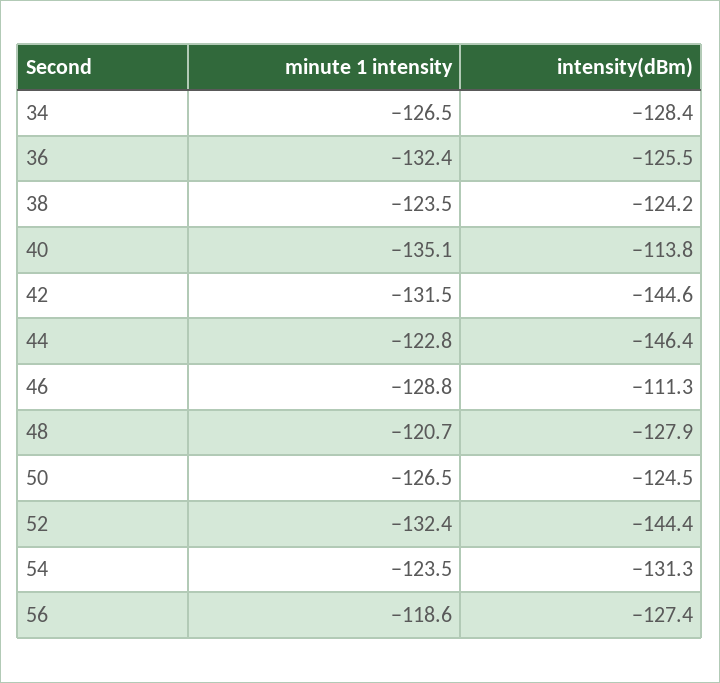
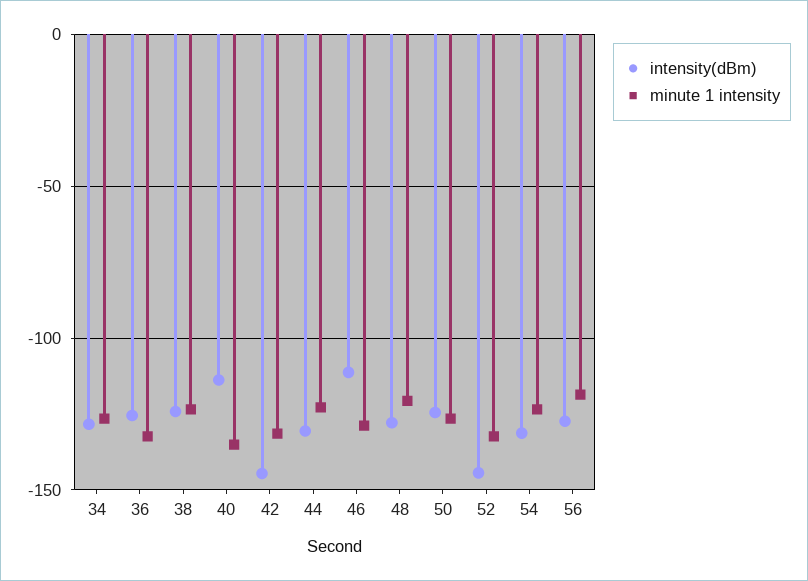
  {
    "minute 1 intensity": {
      "34": -126.5,
      "36": -132.4,
      "38": -123.5,
      "40": -135.1,
      "42": -131.5,
      "44": -122.8,
      "46": -128.8,
      "48": -120.7,
      "50": -126.5,
      "52": -132.4,
      "54": -123.5,
      "56": -118.6
    },
    "intensity(dBm)": {
      "34": -128.4,
      "36": -125.5,
      "38": -124.2,
      "40": -113.8,
      "42": -144.6,
-     "44": -146.4,
+     "44": -130,
      "46": -111.3,
      "48": -127.9,
      "50": -124.5,
      "52": -144.4,
      "54": -131.3,
      "56": -127.4
    }
  }

